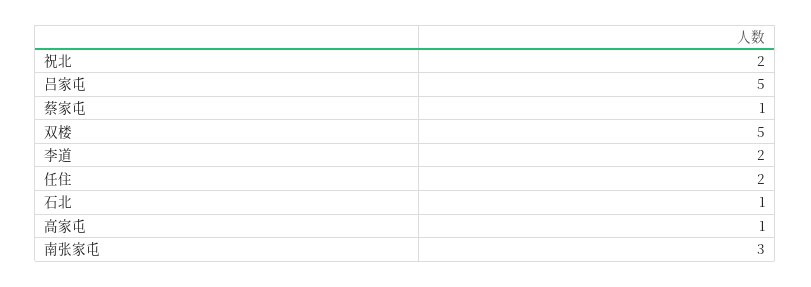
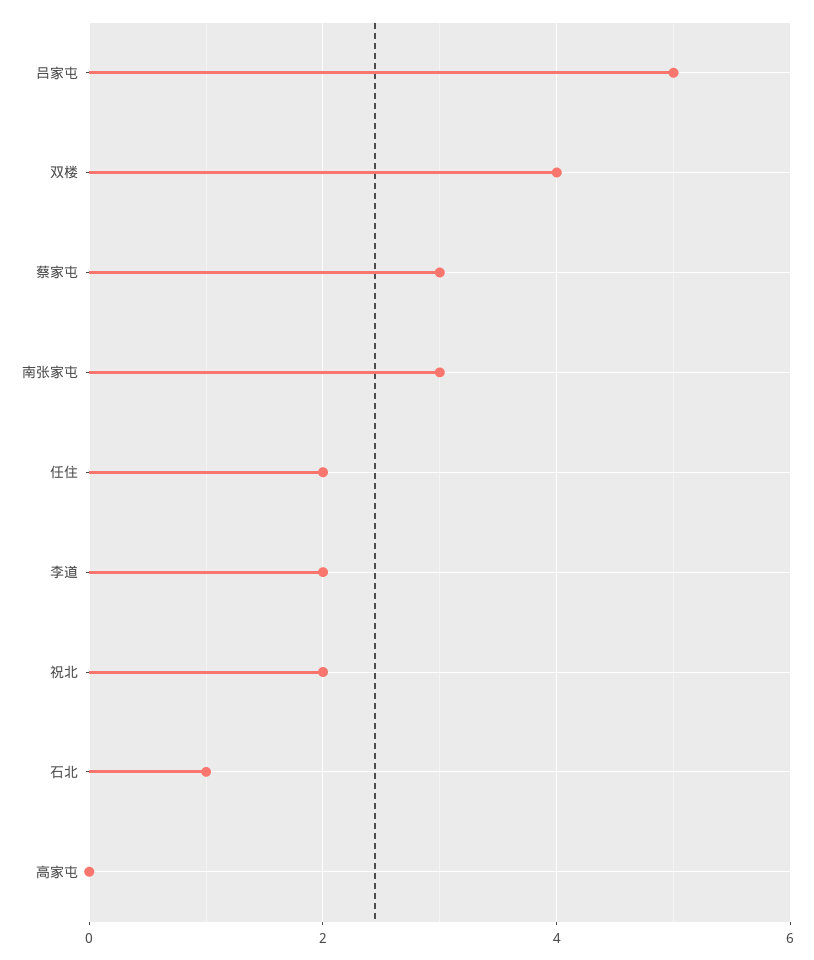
  {
    "祝北": 2,
    "吕家屯": 5,
-   "蔡家屯": 1,
+   "蔡家屯": 3,
-   "双楼": 5,
+   "双楼": 4,
    "李道": 2,
    "任住": 2,
    "石北": 1,
-   "高家屯": 1,
+   "高家屯": 0,
    "南张家屯": 3
  }

